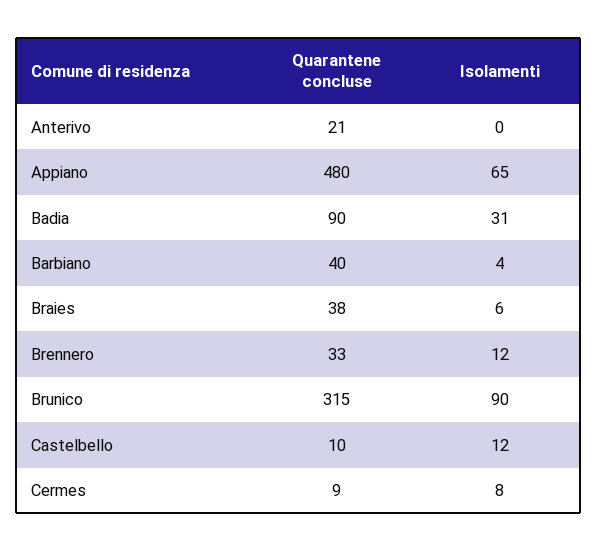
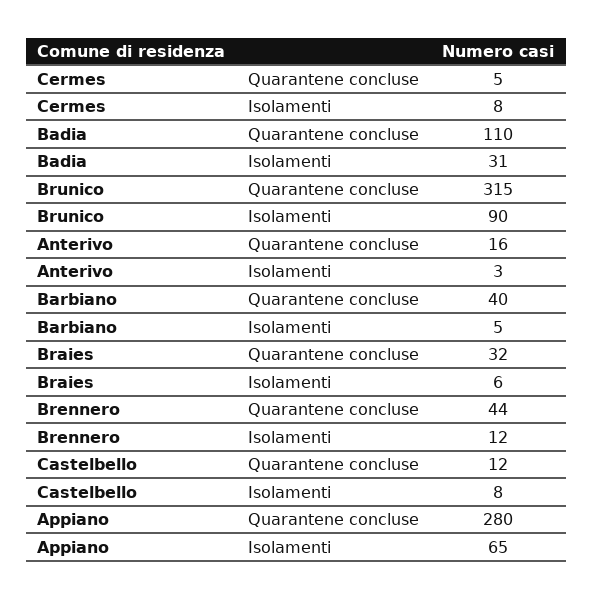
  {
    "Quarantene concluse": {
-     "Anterivo": 21,
+     "Anterivo": 16,
-     "Appiano": 480,
+     "Appiano": 280,
-     "Badia": 90,
+     "Badia": 110,
      "Barbiano": 40,
-     "Braies": 38,
+     "Braies": 32,
-     "Brennero": 33,
+     "Brennero": 44,
      "Brunico": 315,
-     "Castelbello": 10,
+     "Castelbello": 12,
-     "Cermes": 9
+     "Cermes": 5
    },
    "Isolamenti": {
-     "Anterivo": 0,
+     "Anterivo": 3,
      "Appiano": 65,
      "Badia": 31,
-     "Barbiano": 4,
+     "Barbiano": 5,
      "Braies": 6,
      "Brennero": 12,
      "Brunico": 90,
-     "Castelbello": 12,
+     "Castelbello": 8,
      "Cermes": 8
    }
  }

